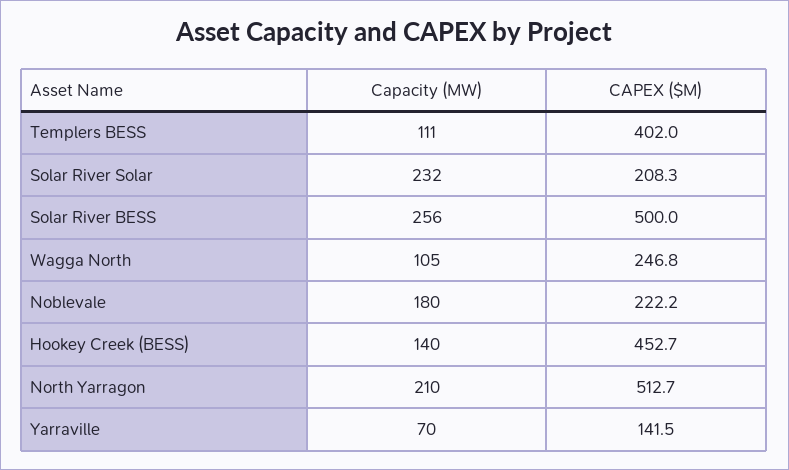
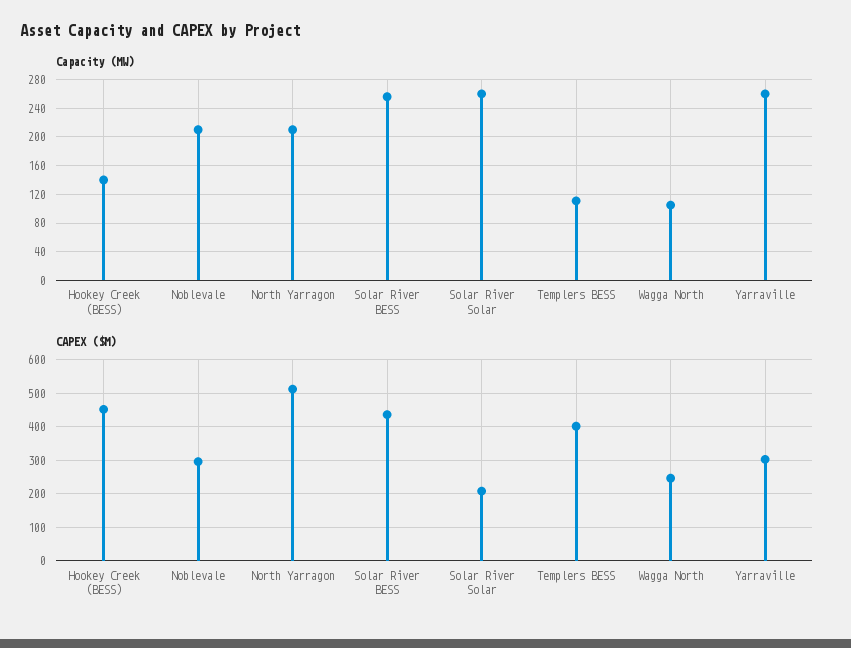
  {
    "Capacity (MW)": {
      "Templers BESS": 111,
-     "Solar River Solar": 232,
+     "Solar River Solar": 260,
      "Solar River BESS": 256,
      "Wagga North": 105,
-     "Noblevale": 180,
+     "Noblevale": 210,
      "Hookey Creek (BESS)": 140,
      "North Yarragon": 210,
-     "Yarraville": 70
+     "Yarraville": 260
    },
    "CAPEX ($M)": {
      "Templers BESS": 402,
      "Solar River Solar": 208.3,
-     "Solar River BESS": 500,
+     "Solar River BESS": 440,
      "Wagga North": 246.8,
-     "Noblevale": 222.2,
+     "Noblevale": 300,
      "Hookey Creek (BESS)": 452.7,
      "North Yarragon": 512.7,
-     "Yarraville": 141.5
+     "Yarraville": 300
    }
  }

